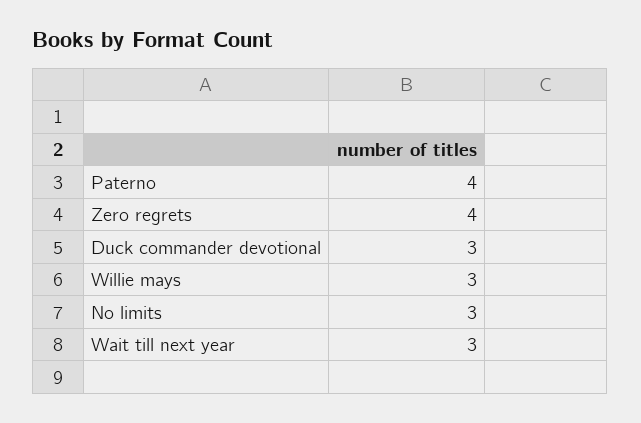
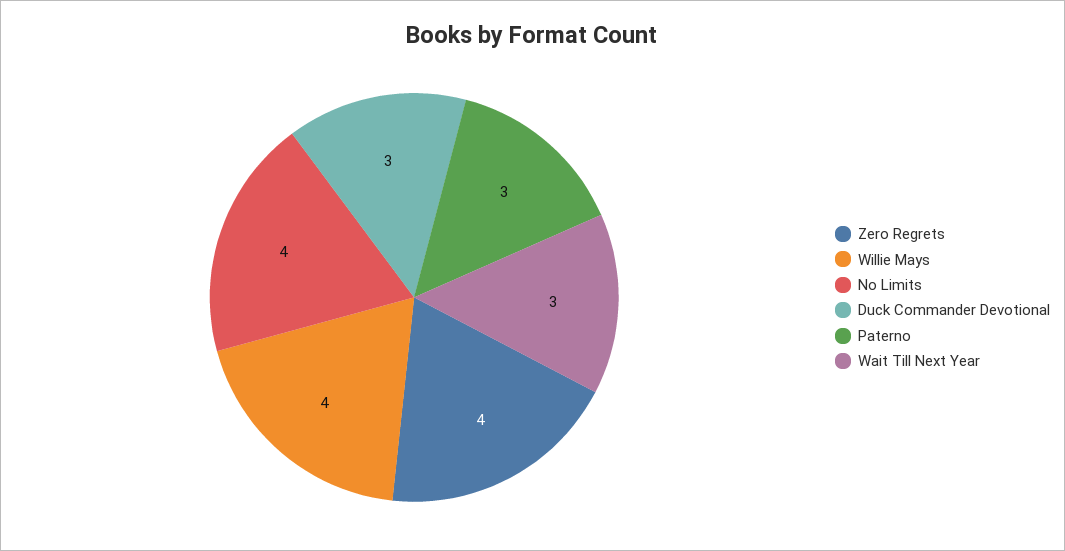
  {
-   "Paterno": 4,
+   "Paterno": 3,
    "Zero regrets": 4,
    "Duck commander devotional": 3,
-   "Willie mays": 3,
+   "Willie mays": 4,
-   "No limits": 3,
+   "No limits": 4,
    "Wait till next year": 3
  }

